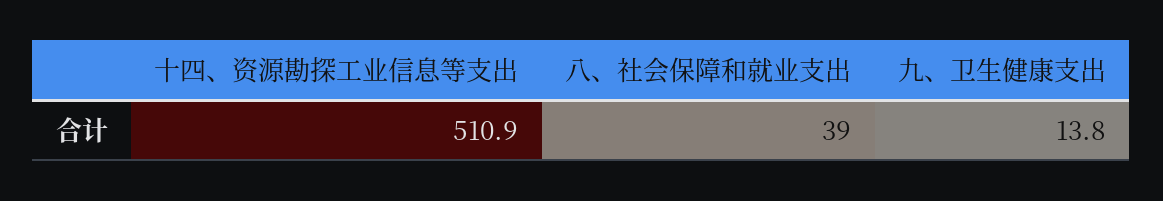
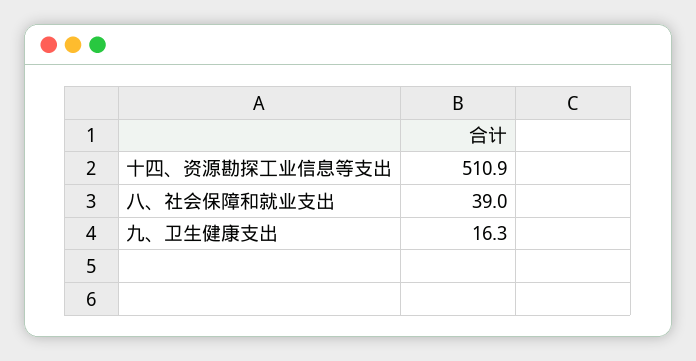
  {
    "十四、资源勘探工业信息等支出": 510.9,
    "八、社会保障和就业支出": 39,
-   "九、卫生健康支出": 13.8
+   "九、卫生健康支出": 16.3
  }

